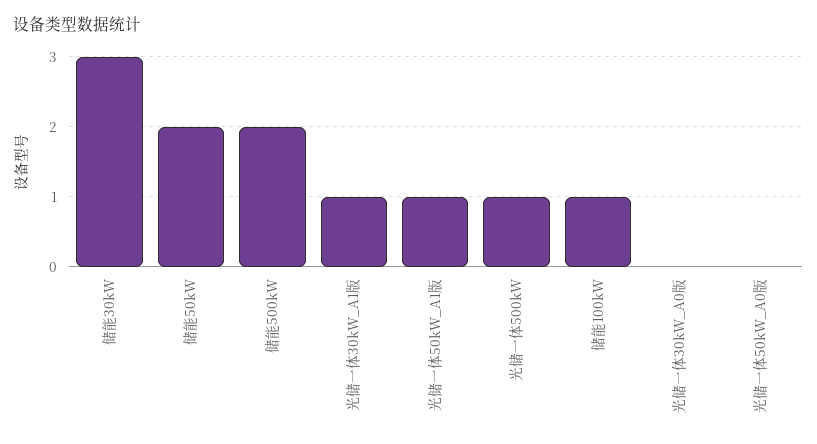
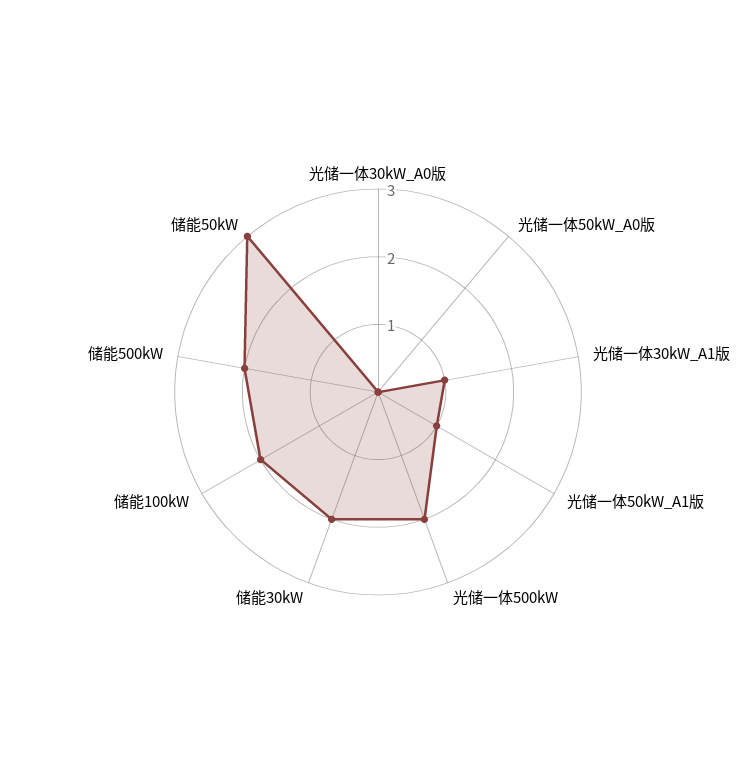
  {
-   "储能30kW": 3,
+   "储能30kW": 2,
-   "储能50kW": 2,
+   "储能50kW": 3,
    "储能500kW": 2,
    "光储一体30kW_A1版": 1,
    "光储一体50kW_A1版": 1,
-   "光储一体500kW": 1,
+   "光储一体500kW": 2,
-   "储能100kW": 1,
+   "储能100kW": 2,
    "光储一体30kW_A0版": 0,
    "光储一体50kW_A0版": 0
  }

